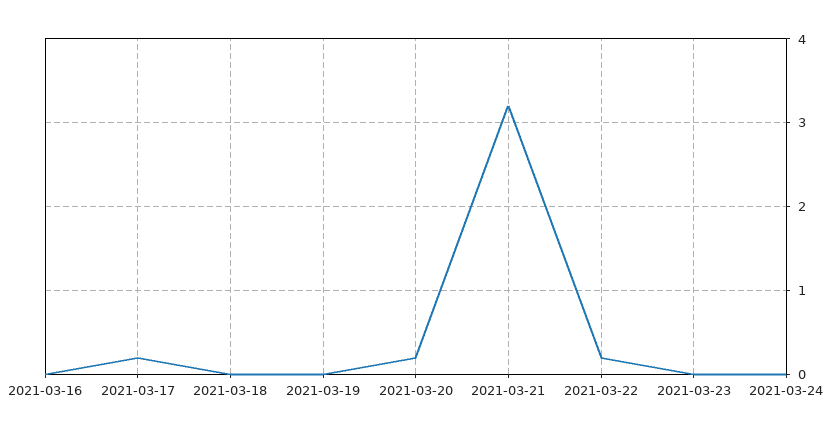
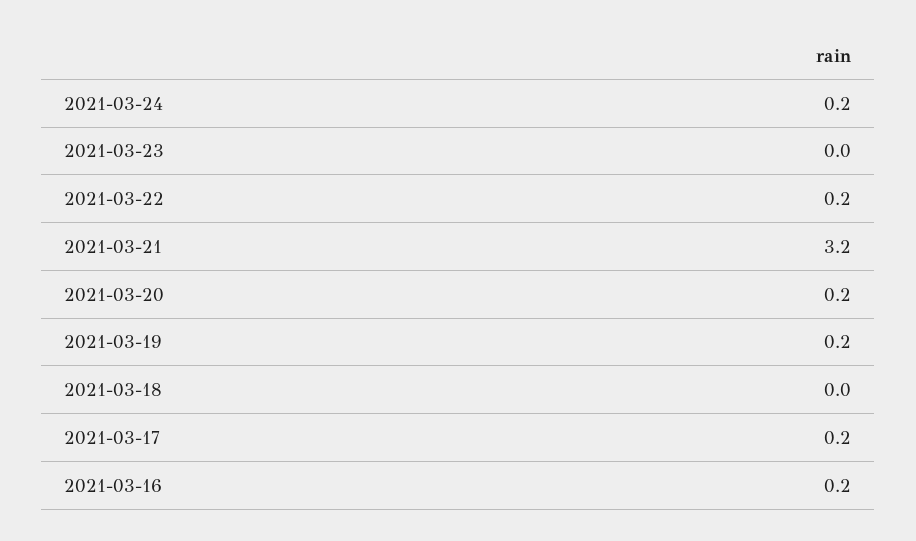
  {
-   "2021-03-16": 0,
+   "2021-03-16": 0.2,
    "2021-03-17": 0.2,
    "2021-03-18": 0,
-   "2021-03-19": 0,
+   "2021-03-19": 0.2,
    "2021-03-20": 0.2,
    "2021-03-21": 3.2,
    "2021-03-22": 0.2,
    "2021-03-23": 0,
-   "2021-03-24": 0
+   "2021-03-24": 0.2
  }

